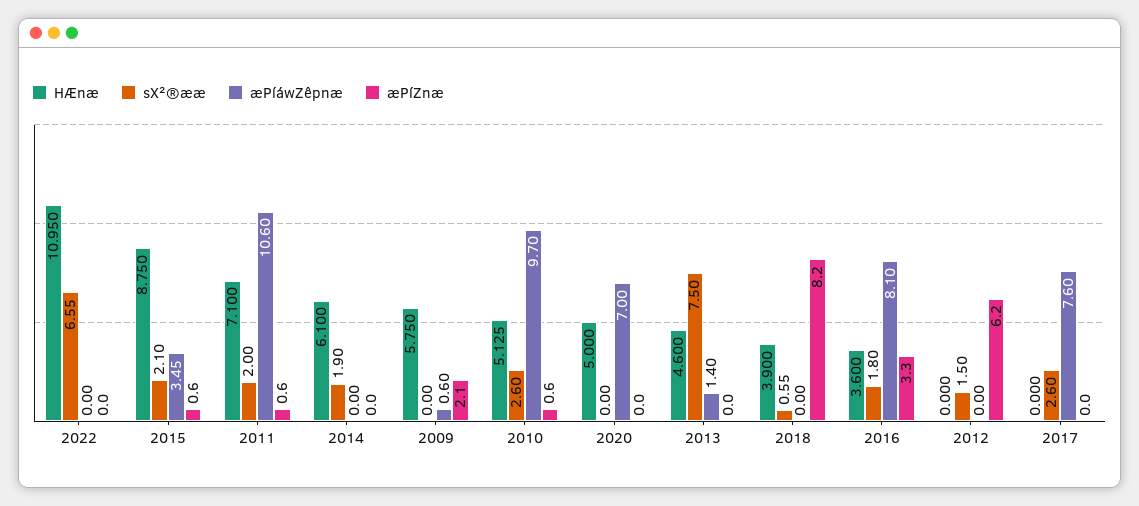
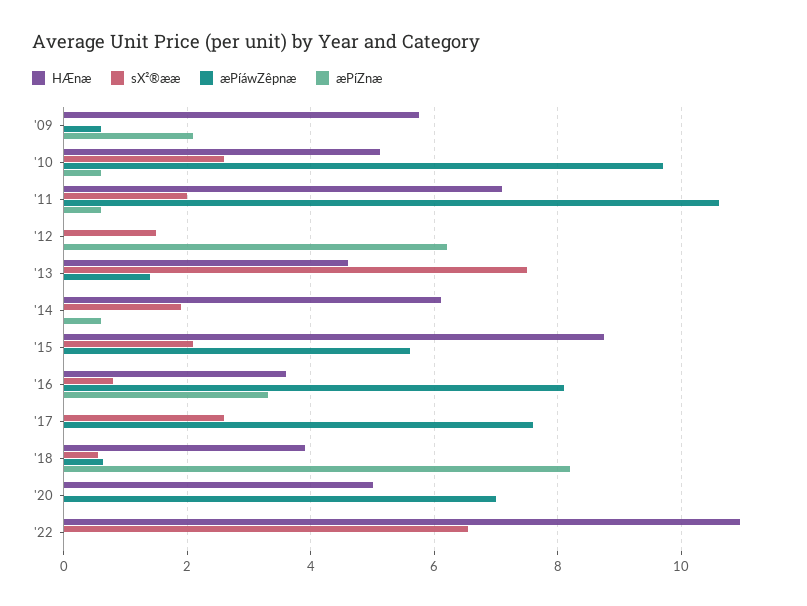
  {
    "HÆnæ": {
      "2022": 10.95,
      "2015": 8.75,
      "2011": 7.1,
      "2014": 6.1,
      "2009": 5.75,
      "2010": 5.125,
      "2020": 5,
      "2013": 4.6,
      "2018": 3.9,
      "2016": 3.6,
      "2012": 0,
      "2017": 0
    },
    "sX²®ææ": {
      "2022": 6.55,
      "2015": 2.1,
      "2011": 2,
      "2014": 1.9,
      "2009": 0,
      "2010": 2.6,
      "2020": 0,
      "2013": 7.5,
      "2018": 0.55,
-     "2016": 1.8,
+     "2016": 0.8,
      "2012": 1.5,
      "2017": 2.6
    },
    "æPíáwZêpnæ": {
      "2022": 0,
-     "2015": 3.45,
+     "2015": 5.6,
      "2011": 10.6,
      "2014": 0,
      "2009": 0.6,
      "2010": 9.7,
      "2020": 7,
      "2013": 1.4,
-     "2018": 0,
+     "2018": 0.6,
      "2016": 8.1,
      "2012": 0,
      "2017": 7.6
    },
    "æPíZnæ": {
      "2022": 0,
-     "2015": 0.6,
+     "2015": 0,
      "2011": 0.6,
-     "2014": 0,
+     "2014": 0.6,
      "2009": 2.1,
      "2010": 0.6,
      "2020": 0,
      "2013": 0,
      "2018": 8.2,
      "2016": 3.3,
      "2012": 6.2,
      "2017": 0
    }
  }

